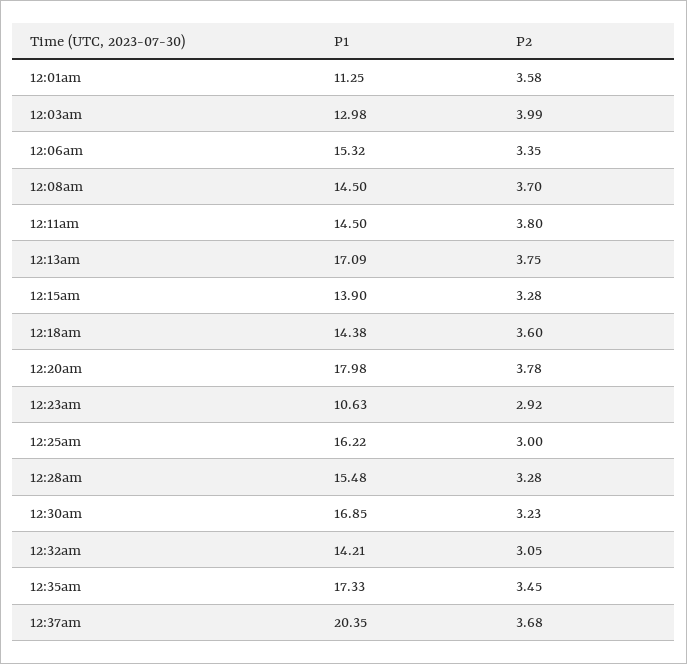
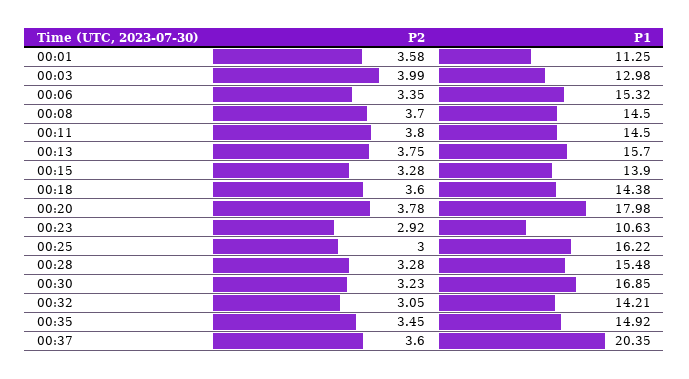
  {
    "P1": {
      "12:01am": 11.25,
      "12:03am": 12.98,
      "12:06am": 15.32,
      "12:08am": 14.5,
      "12:11am": 14.5,
-     "12:13am": 17.09,
+     "12:13am": 15.7,
      "12:15am": 13.9,
      "12:18am": 14.38,
      "12:20am": 17.98,
      "12:23am": 10.63,
      "12:25am": 16.22,
      "12:28am": 15.48,
      "12:30am": 16.85,
      "12:32am": 14.21,
-     "12:35am": 17.33,
+     "12:35am": 14.92,
      "12:37am": 20.35
    },
    "P2": {
      "12:01am": 3.58,
      "12:03am": 3.99,
      "12:06am": 3.35,
      "12:08am": 3.7,
      "12:11am": 3.8,
      "12:13am": 3.75,
      "12:15am": 3.28,
      "12:18am": 3.6,
      "12:20am": 3.78,
      "12:23am": 2.92,
      "12:25am": 3,
      "12:28am": 3.28,
      "12:30am": 3.23,
      "12:32am": 3.05,
      "12:35am": 3.45,
-     "12:37am": 3.68
+     "12:37am": 3.6
    }
  }

